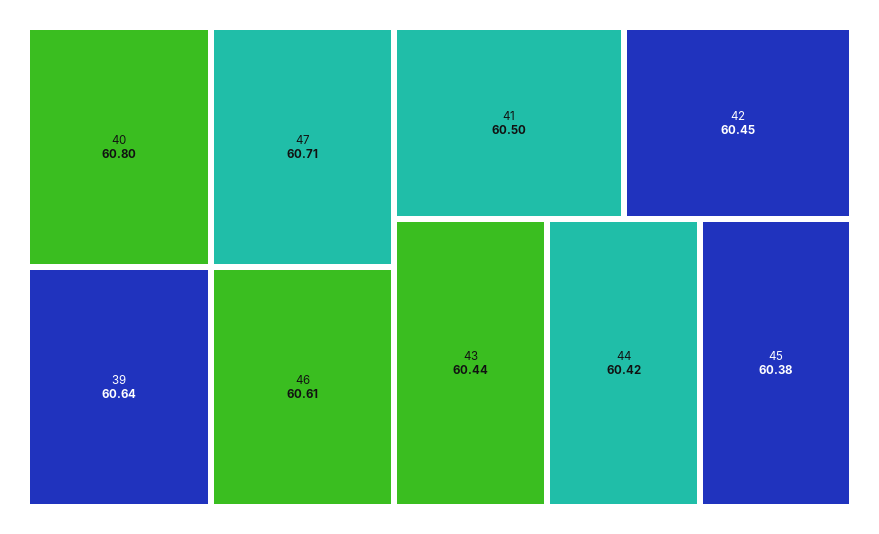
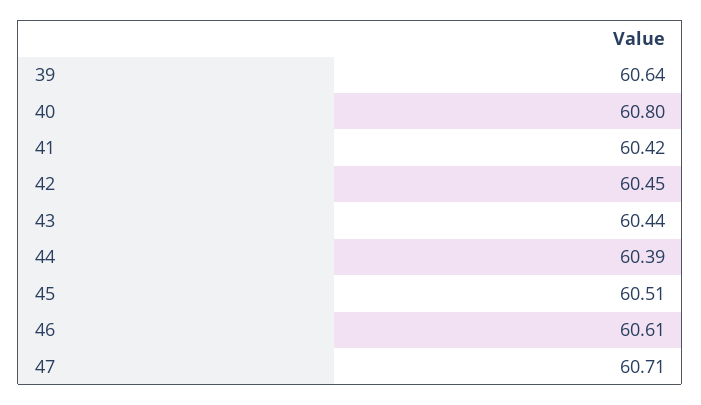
  {
    "40": 60.8,
    "47": 60.71,
    "39": 60.64,
    "46": 60.61,
-   "41": 60.5,
+   "41": 60.42,
    "42": 60.45,
    "43": 60.44,
-   "44": 60.42,
+   "44": 60.39,
-   "45": 60.38
+   "45": 60.51
  }

